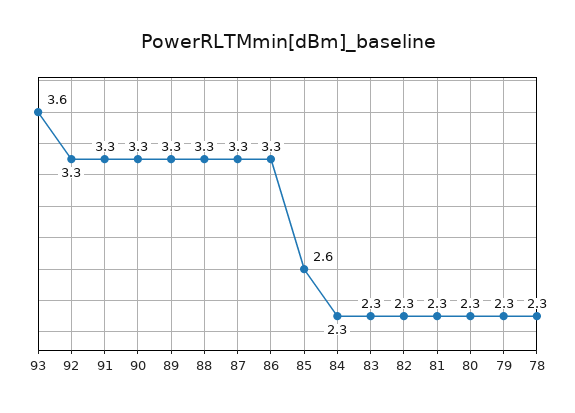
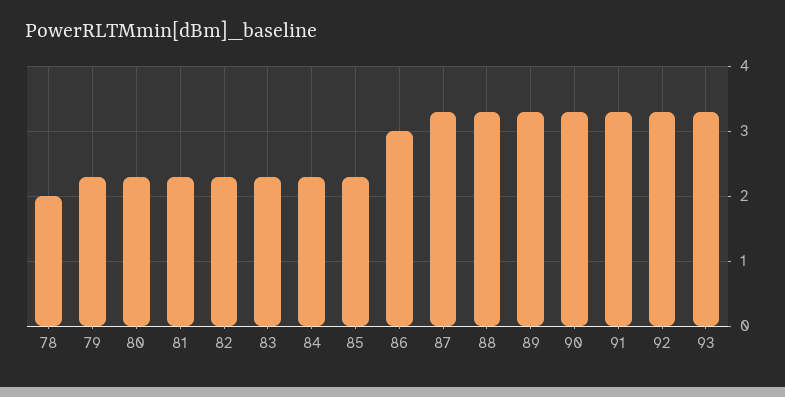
  {
-   "93": 3.6,
+   "93": 3.3,
    "92": 3.3,
    "91": 3.3,
    "90": 3.3,
    "89": 3.3,
    "88": 3.3,
    "87": 3.3,
-   "86": 3.3,
+   "86": 3,
-   "85": 2.6,
+   "85": 2.3,
    "84": 2.3,
    "83": 2.3,
    "82": 2.3,
    "81": 2.3,
    "80": 2.3,
    "79": 2.3,
-   "78": 2.3
+   "78": 2
  }

